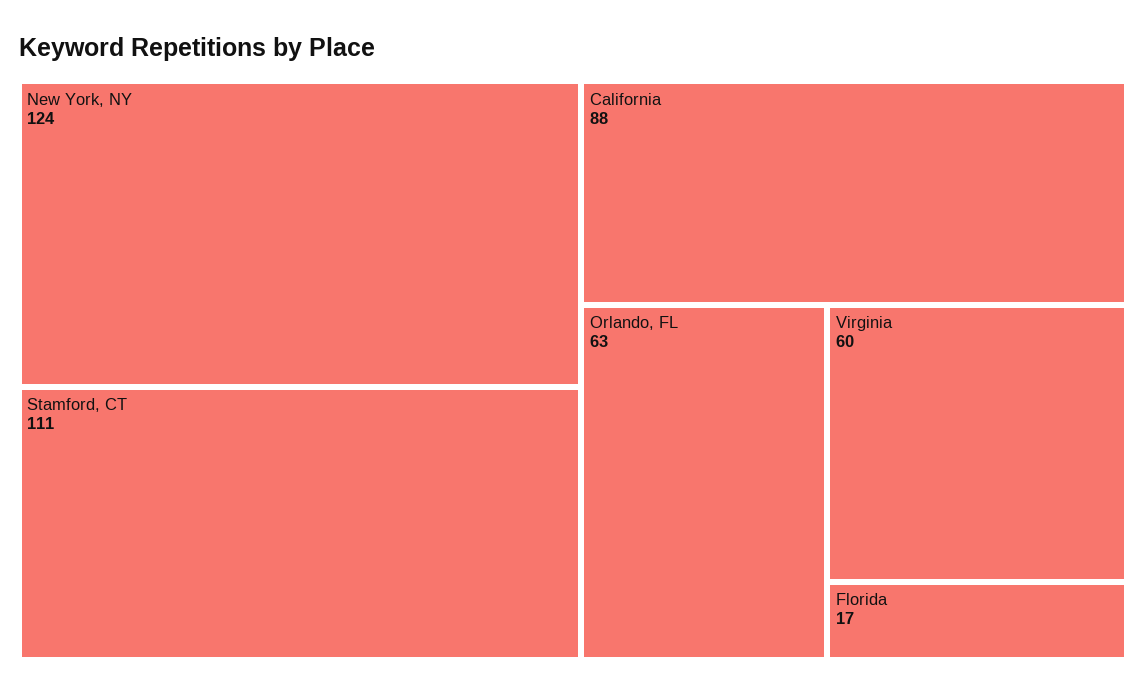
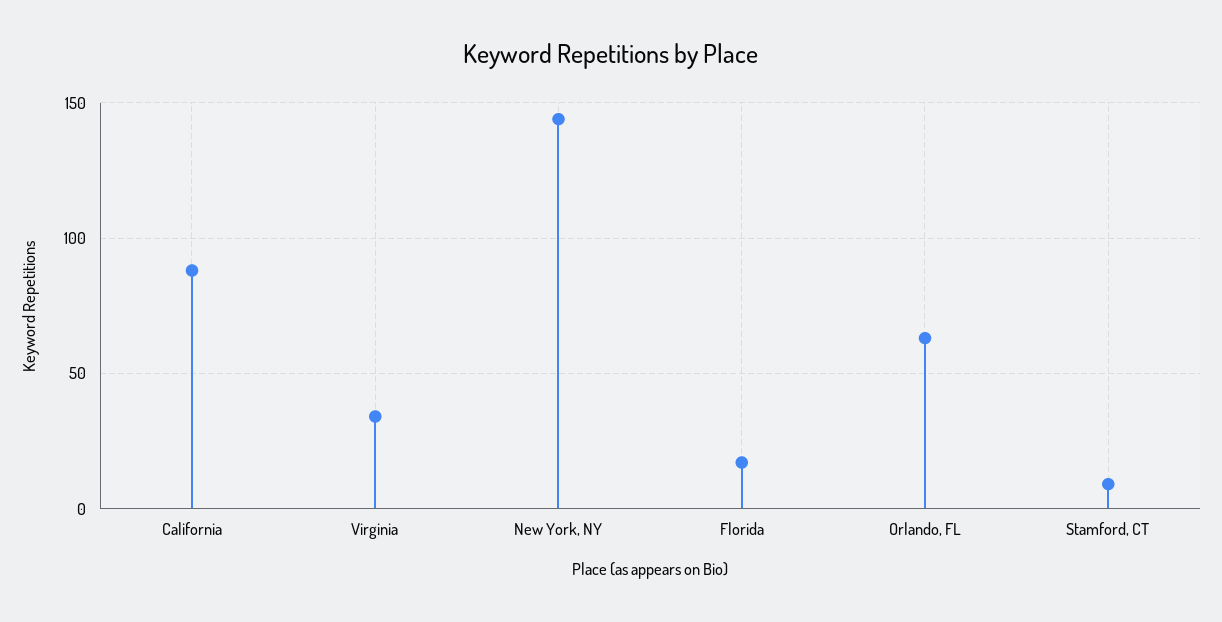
  {
-   "New York, NY": 124,
+   "New York, NY": 145,
-   "Stamford, CT": 111,
+   "Stamford, CT": 10,
    "California": 88,
    "Orlando, FL": 63,
-   "Virginia": 60,
+   "Virginia": 35,
    "Florida": 17
  }

